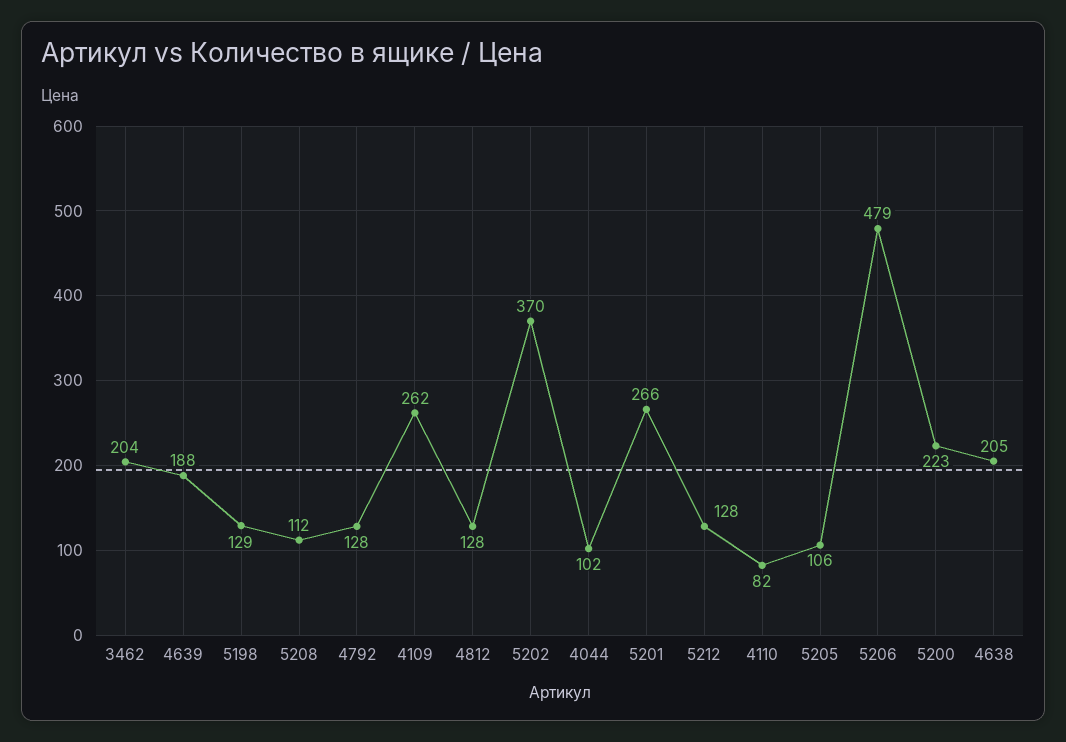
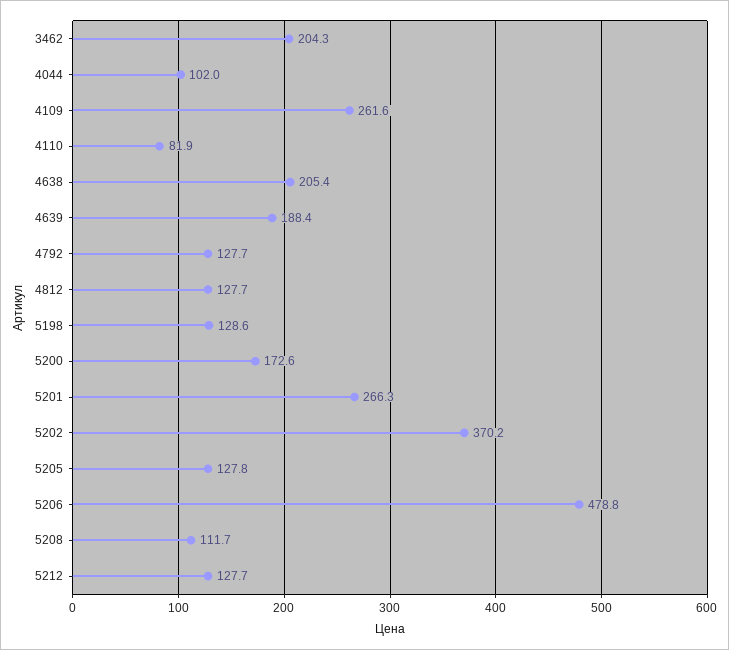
  {
    "3462": 204.3,
    "4639": 188.4,
    "5198": 128.6,
    "5208": 111.7,
    "4792": 127.7,
    "4109": 261.6,
    "4812": 127.7,
    "5202": 370.2,
    "4044": 102,
    "5201": 266.3,
    "5212": 127.7,
    "4110": 81.9,
-   "5205": 106,
+   "5205": 127.8,
    "5206": 478.8,
-   "5200": 223,
+   "5200": 172.6,
    "4638": 205.4
  }

